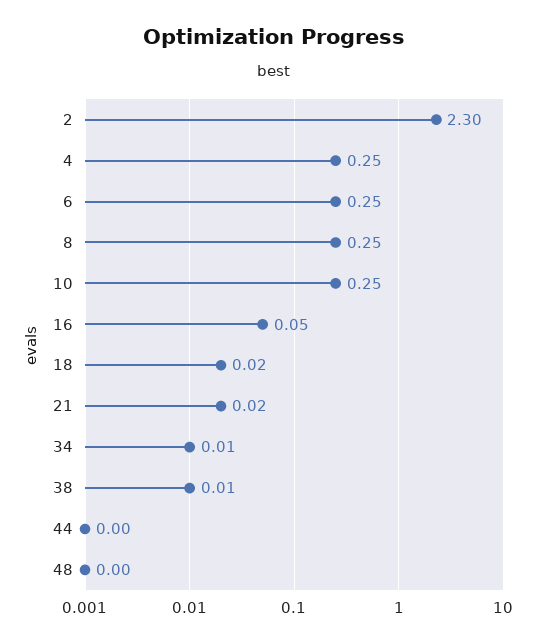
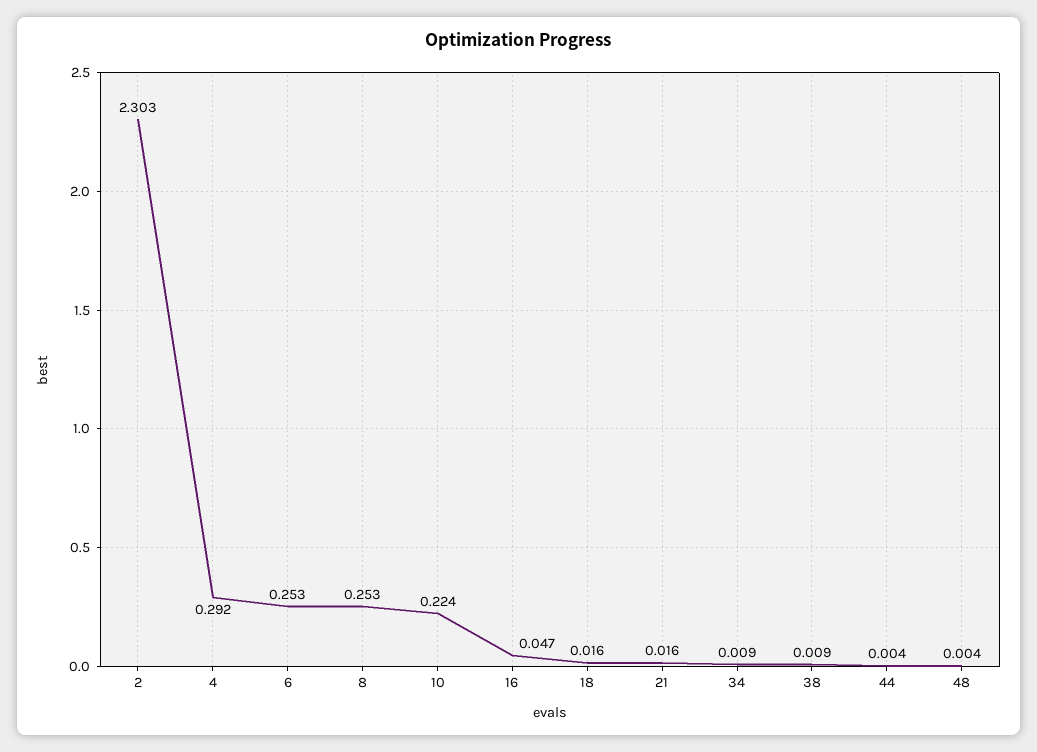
  {
    "2": 2.303,
-   "4": 0.25,
+   "4": 0.292,
    "6": 0.253,
    "8": 0.253,
-   "10": 0.25,
+   "10": 0.224,
    "16": 0.047,
    "18": 0.016,
    "21": 0.016,
    "34": 0.009,
    "38": 0.009,
    "44": 0.004,
    "48": 0.004
  }

